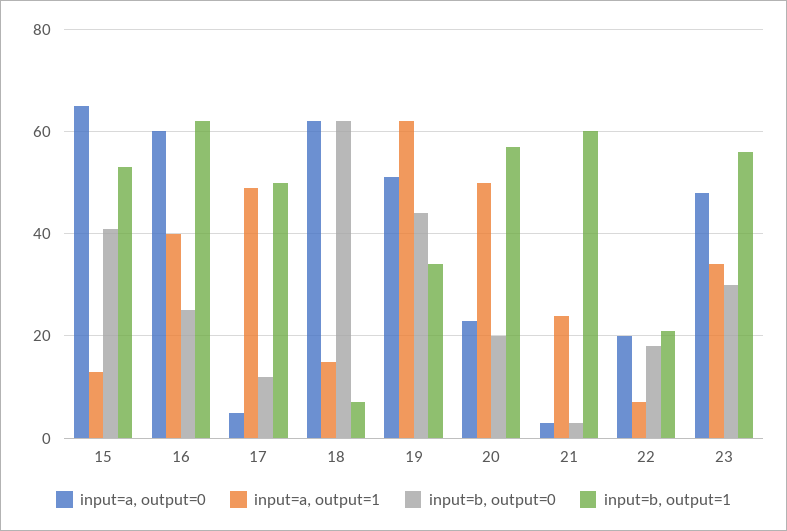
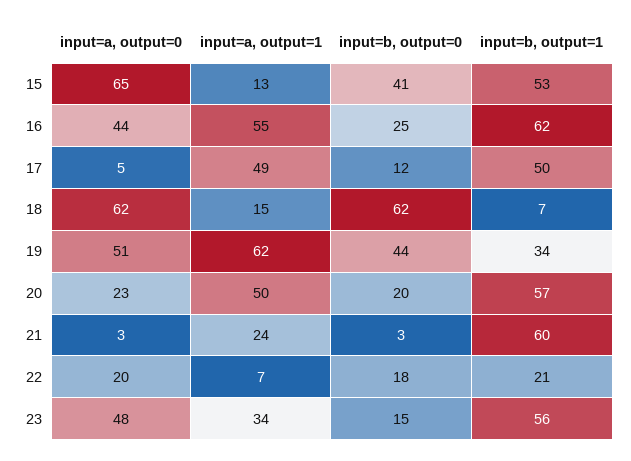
  {
    "input=a, output=0": {
      "15": 65,
-     "16": 60,
+     "16": 44,
      "17": 5,
      "18": 62,
      "19": 51,
      "20": 23,
      "21": 3,
      "22": 20,
      "23": 48
    },
    "input=a, output=1": {
      "15": 13,
-     "16": 40,
+     "16": 55,
      "17": 49,
      "18": 15,
      "19": 62,
      "20": 50,
      "21": 24,
      "22": 7,
      "23": 34
    },
    "input=b, output=0": {
      "15": 41,
      "16": 25,
      "17": 12,
      "18": 62,
      "19": 44,
      "20": 20,
      "21": 3,
      "22": 18,
-     "23": 30
+     "23": 15
    },
    "input=b, output=1": {
      "15": 53,
      "16": 62,
      "17": 50,
      "18": 7,
      "19": 34,
      "20": 57,
      "21": 60,
      "22": 21,
      "23": 56
    }
  }

